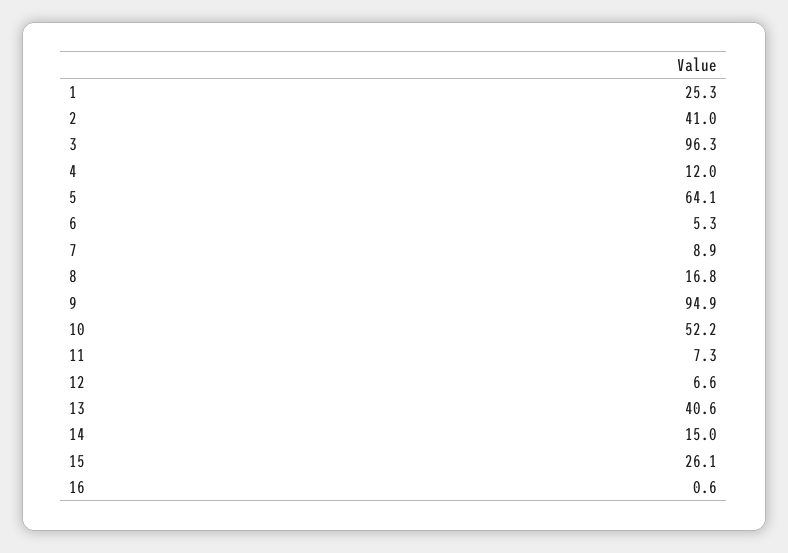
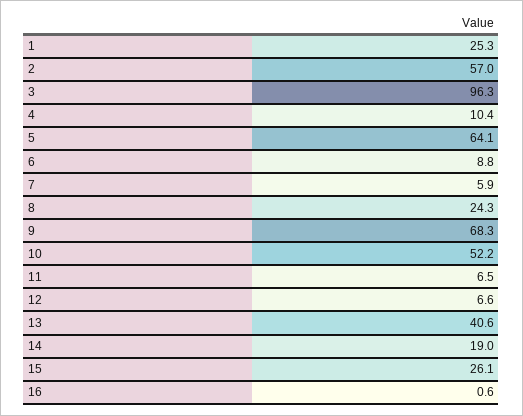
  {
    "1": 25.3,
-   "2": 41,
+   "2": 57,
    "3": 96.3,
-   "4": 12,
+   "4": 10.4,
    "5": 64.1,
-   "6": 5.3,
+   "6": 8.8,
-   "7": 8.9,
+   "7": 5.9,
-   "8": 16.8,
+   "8": 24.3,
-   "9": 94.9,
+   "9": 68.3,
    "10": 52.2,
-   "11": 7.3,
+   "11": 6.5,
    "12": 6.6,
    "13": 40.6,
-   "14": 15,
+   "14": 19,
    "15": 26.1,
    "16": 0.6
  }

